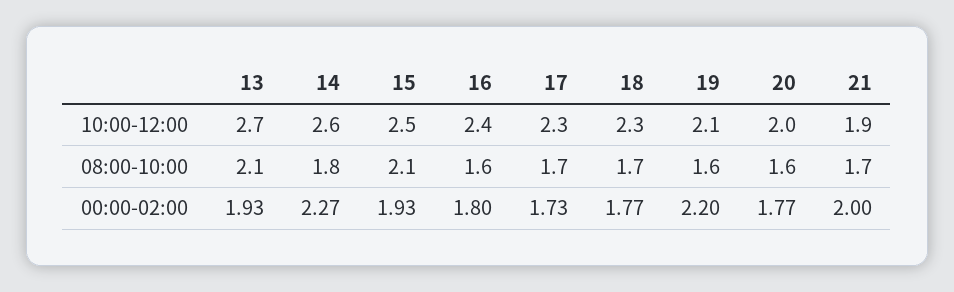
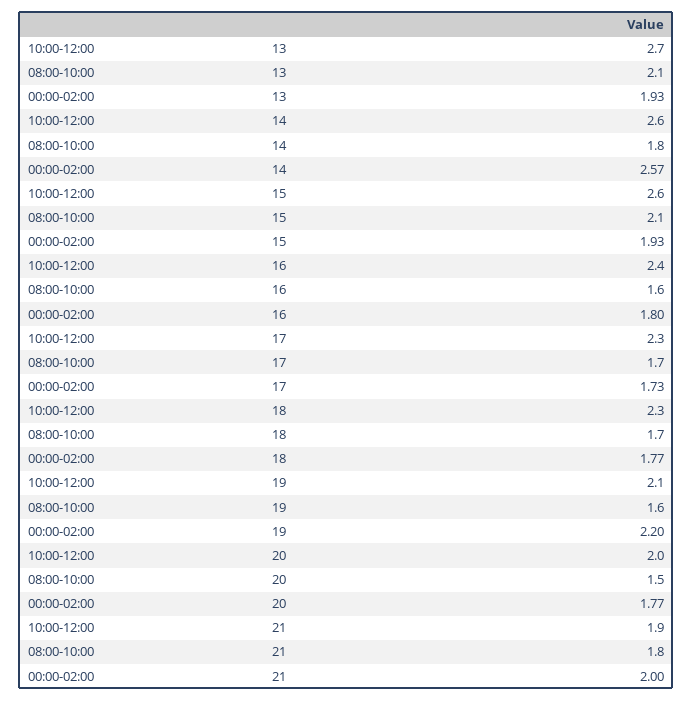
  {
    "13": {
      "10:00-12:00": 2.7,
      "08:00-10:00": 2.1,
      "00:00-02:00": 1.93
    },
    "14": {
      "10:00-12:00": 2.6,
      "08:00-10:00": 1.8,
-     "00:00-02:00": 2.27
+     "00:00-02:00": 2.57
    },
    "15": {
-     "10:00-12:00": 2.5,
+     "10:00-12:00": 2.6,
      "08:00-10:00": 2.1,
      "00:00-02:00": 1.93
    },
    "16": {
      "10:00-12:00": 2.4,
      "08:00-10:00": 1.6,
      "00:00-02:00": 1.8
    },
    "17": {
      "10:00-12:00": 2.3,
      "08:00-10:00": 1.7,
      "00:00-02:00": 1.73
    },
    "18": {
      "10:00-12:00": 2.3,
      "08:00-10:00": 1.7,
      "00:00-02:00": 1.77
    },
    "19": {
      "10:00-12:00": 2.1,
      "08:00-10:00": 1.6,
      "00:00-02:00": 2.2
    },
    "20": {
      "10:00-12:00": 2,
-     "08:00-10:00": 1.6,
+     "08:00-10:00": 1.5,
      "00:00-02:00": 1.77
    },
    "21": {
      "10:00-12:00": 1.9,
-     "08:00-10:00": 1.7,
+     "08:00-10:00": 1.8,
      "00:00-02:00": 2
    }
  }

